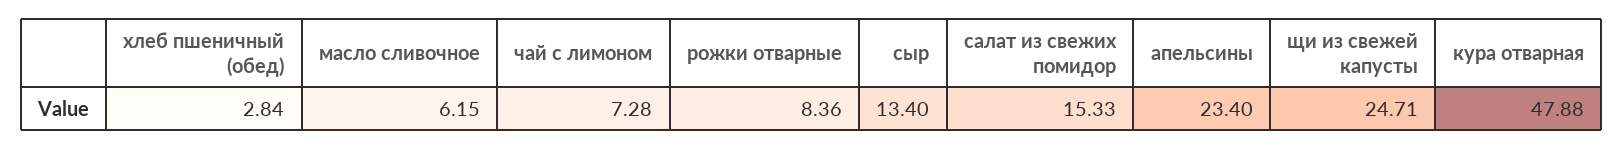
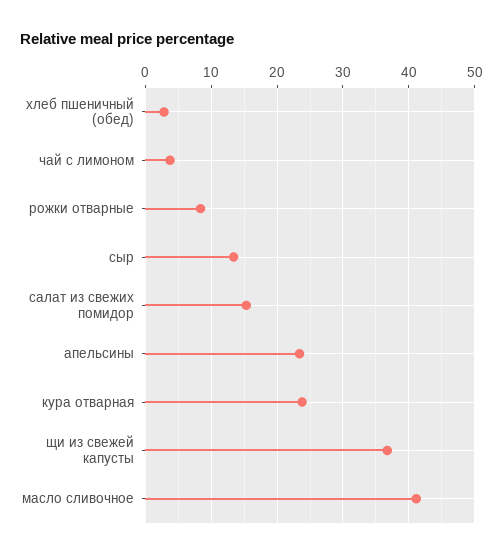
  {
    "хлеб пшеничный (обед)": 2.84,
-   "масло сливочное": 6.15,
+   "масло сливочное": 41,
-   "чай с лимоном": 7.28,
+   "чай с лимоном": 4,
    "рожки отварные": 8.36,
    "сыр": 13.4,
    "салат из свежих помидор": 15.33,
    "апельсины": 23.4,
-   "щи из свежей капусты": 24.71,
+   "щи из свежей капусты": 37,
-   "кура отварная": 47.88
+   "кура отварная": 24
  }

